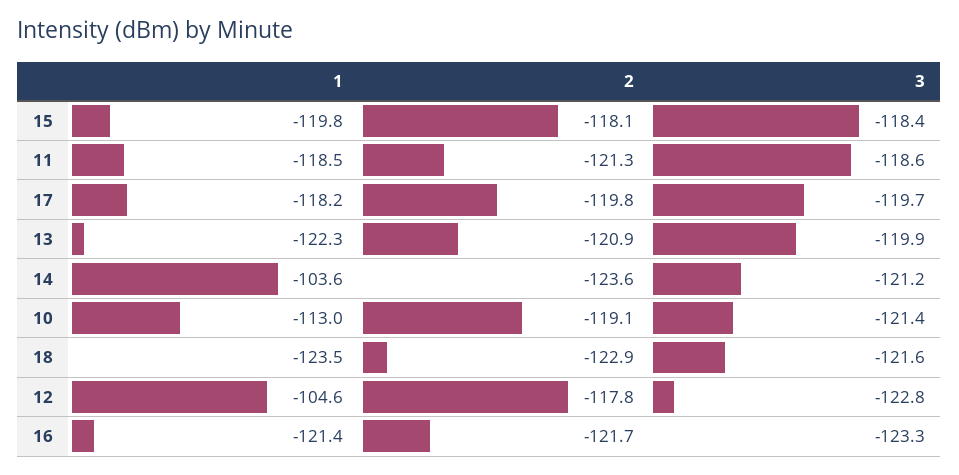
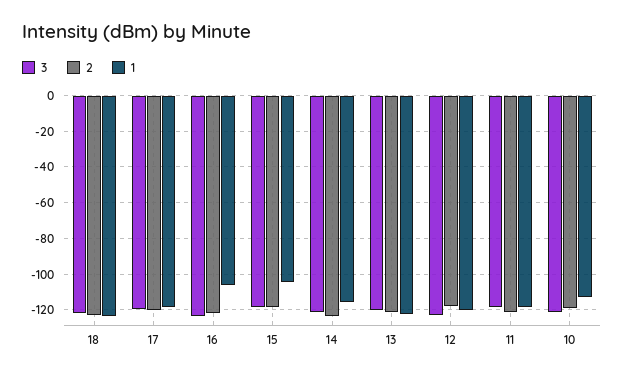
  {
    "1": {
-     "15": -119.8,
+     "15": -105,
      "11": -118.5,
      "17": -118.2,
      "13": -122.3,
-     "14": -103.6,
+     "14": -115,
      "10": -113,
      "18": -123.5,
-     "12": -104.6,
+     "12": -120,
-     "16": -121.4
+     "16": -105
    },
    "2": {
      "15": -118.1,
      "11": -121.3,
      "17": -119.8,
      "13": -120.9,
      "14": -123.6,
      "10": -119.1,
      "18": -122.9,
      "12": -117.8,
      "16": -121.7
    },
    "3": {
      "15": -118.4,
      "11": -118.6,
      "17": -119.7,
      "13": -119.9,
      "14": -121.2,
      "10": -121.4,
      "18": -121.6,
      "12": -122.8,
      "16": -123.3
    }
  }

